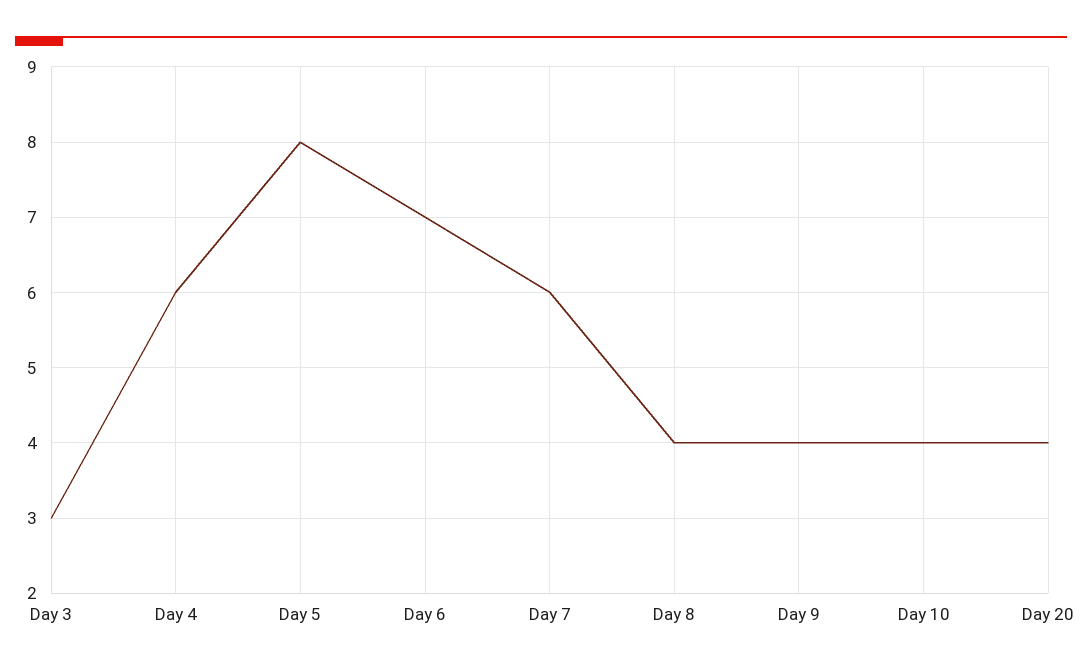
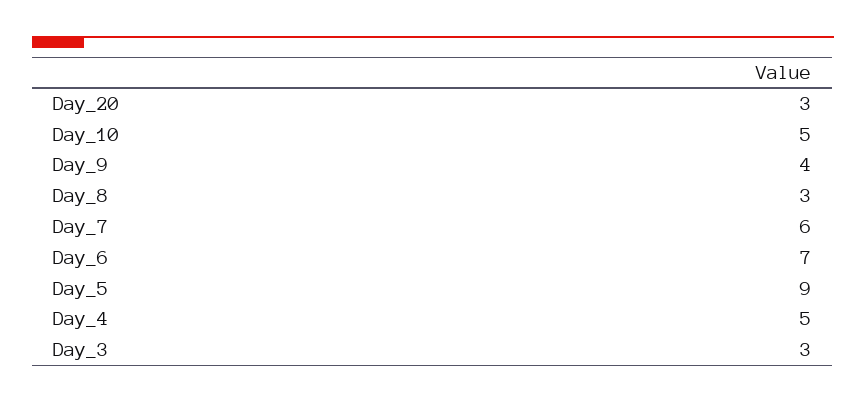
  {
    "Day 3": 3,
-   "Day 4": 6,
+   "Day 4": 5,
-   "Day 5": 8,
+   "Day 5": 9,
    "Day 6": 7,
    "Day 7": 6,
-   "Day 8": 4,
+   "Day 8": 3,
    "Day 9": 4,
-   "Day 10": 4,
+   "Day 10": 5,
-   "Day 20": 4
+   "Day 20": 3
  }

